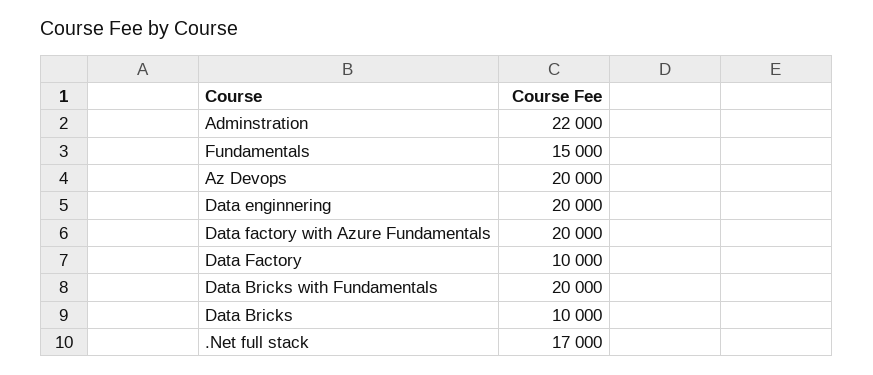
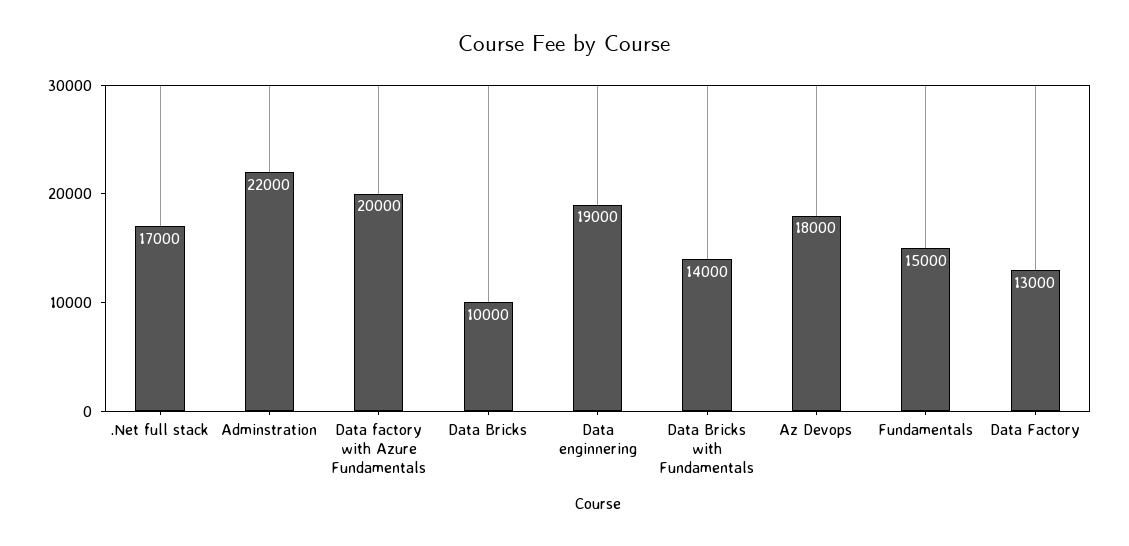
  {
    "Adminstration": 22000,
    "Fundamentals": 15000,
-   "Az Devops": 20000,
+   "Az Devops": 18000,
-   "Data enginnering": 20000,
+   "Data enginnering": 19000,
    "Data factory with Azure Fundamentals": 20000,
-   "Data Factory": 10000,
+   "Data Factory": 13000,
-   "Data Bricks with Fundamentals": 20000,
+   "Data Bricks with Fundamentals": 14000,
    "Data Bricks": 10000,
    ".Net full stack": 17000
  }

